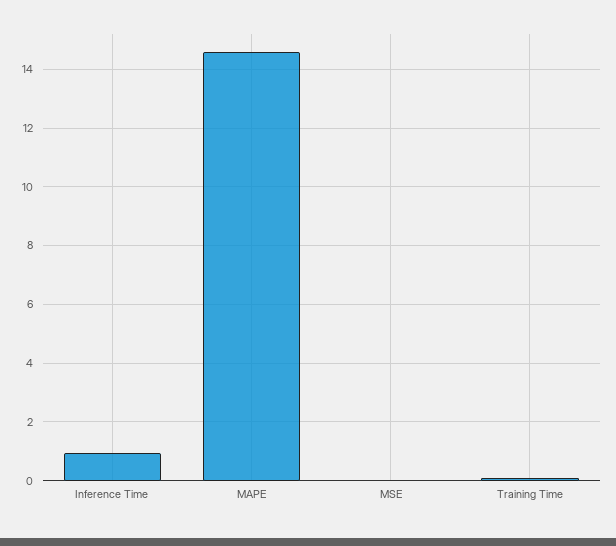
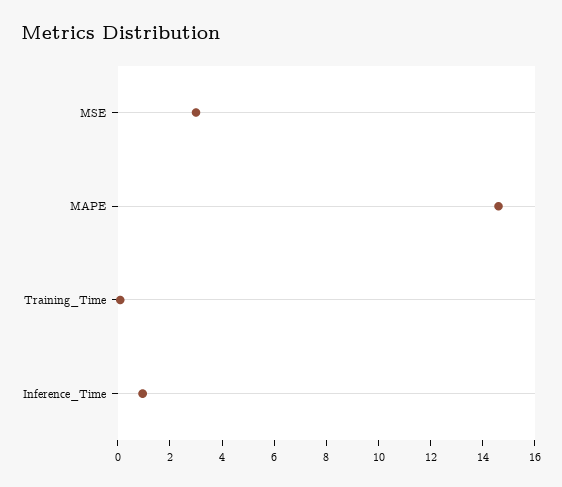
  {
    "Inference Time": 1,
    "MAPE": 14.5,
-   "MSE": 0,
+   "MSE": 3,
    "Training Time": 0
  }

